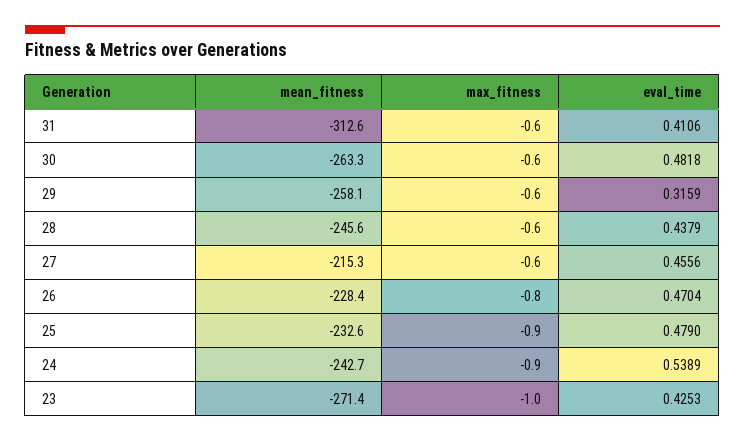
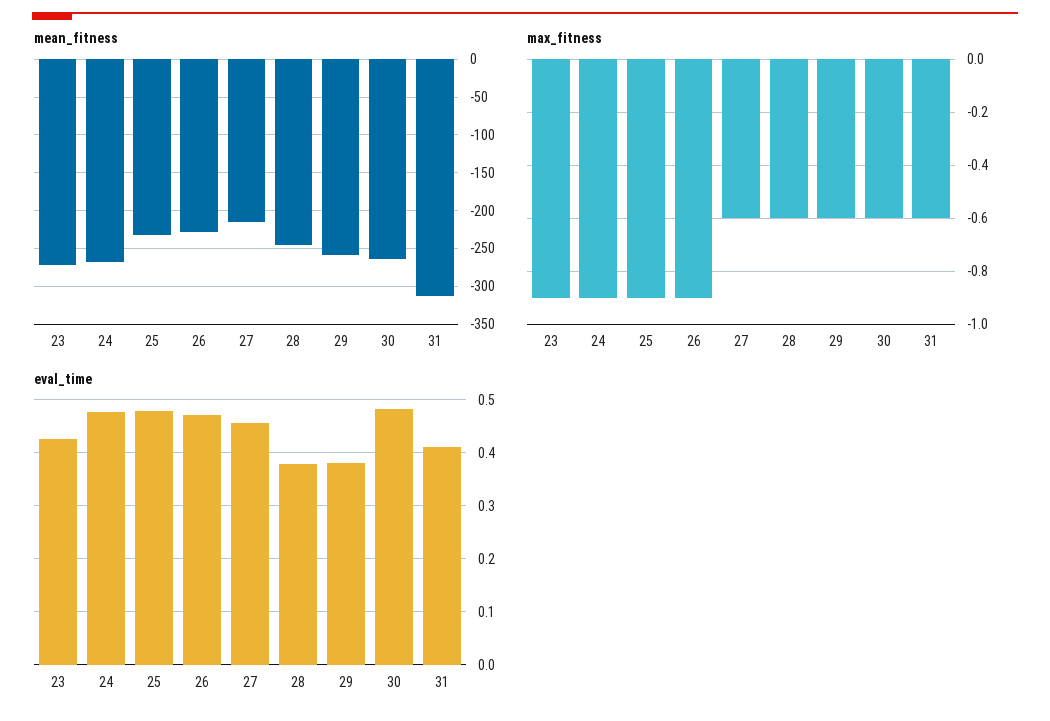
  {
    "mean_fitness": {
      "31": -312.6,
      "30": -263.3,
      "29": -258.1,
      "28": -245.6,
      "27": -215.3,
      "26": -228.4,
      "25": -232.6,
-     "24": -242.7,
+     "24": -270,
      "23": -271.4
    },
    "max_fitness": {
      "31": -0.6,
      "30": -0.6,
      "29": -0.6,
      "28": -0.6,
      "27": -0.6,
-     "26": -0.8,
+     "26": -0.9,
      "25": -0.9,
      "24": -0.9,
-     "23": -1
+     "23": -0.9
    },
    "eval_time": {
      "31": 0.4106,
      "30": 0.4818,
-     "29": 0.3159,
+     "29": 0.38,
-     "28": 0.4379,
+     "28": 0.38,
      "27": 0.4556,
      "26": 0.4704,
      "25": 0.479,
-     "24": 0.5389,
+     "24": 0.48,
      "23": 0.4253
    }
  }

